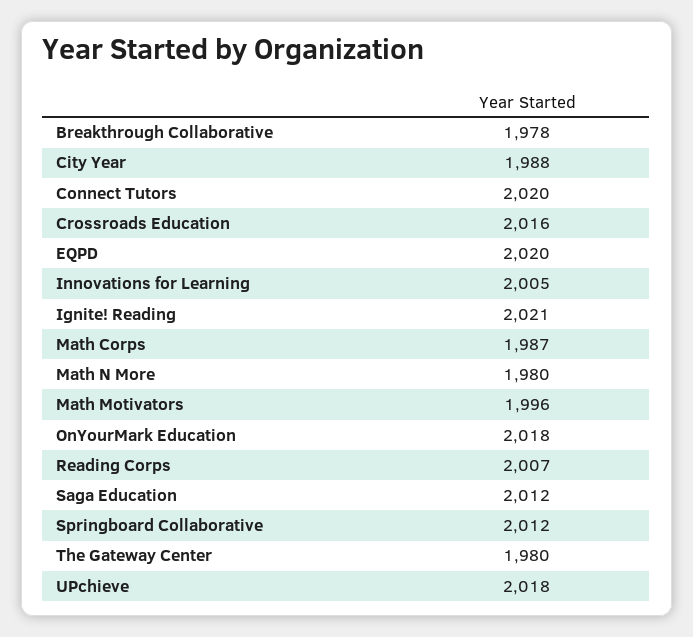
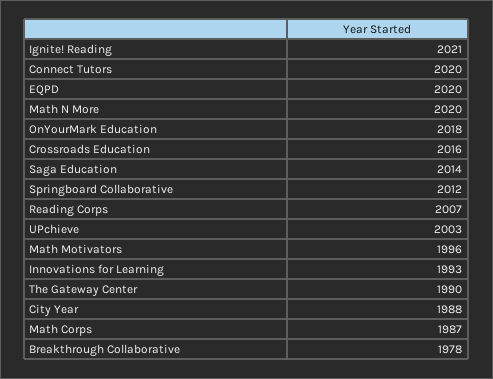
  {
    "Breakthrough Collaborative": 1978,
    "City Year": 1988,
    "Connect Tutors": 2020,
    "Crossroads Education": 2016,
    "EQPD": 2020,
-   "Innovations for Learning": 2005,
+   "Innovations for Learning": 1993,
    "Ignite! Reading": 2021,
    "Math Corps": 1987,
-   "Math N More": 1980,
+   "Math N More": 2020,
    "Math Motivators": 1996,
    "OnYourMark Education": 2018,
    "Reading Corps": 2007,
-   "Saga Education": 2012,
+   "Saga Education": 2014,
    "Springboard Collaborative": 2012,
-   "The Gateway Center": 1980,
+   "The Gateway Center": 1990,
-   "UPchieve": 2018
+   "UPchieve": 2003
  }

